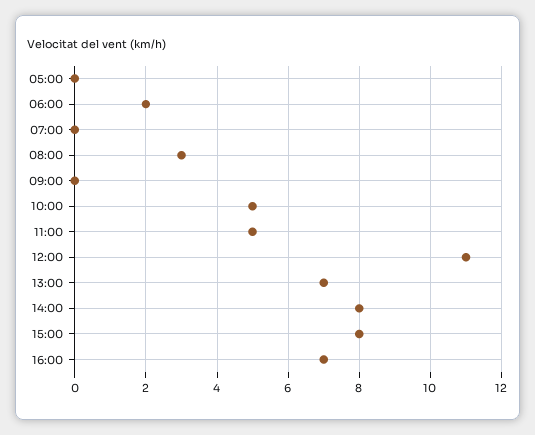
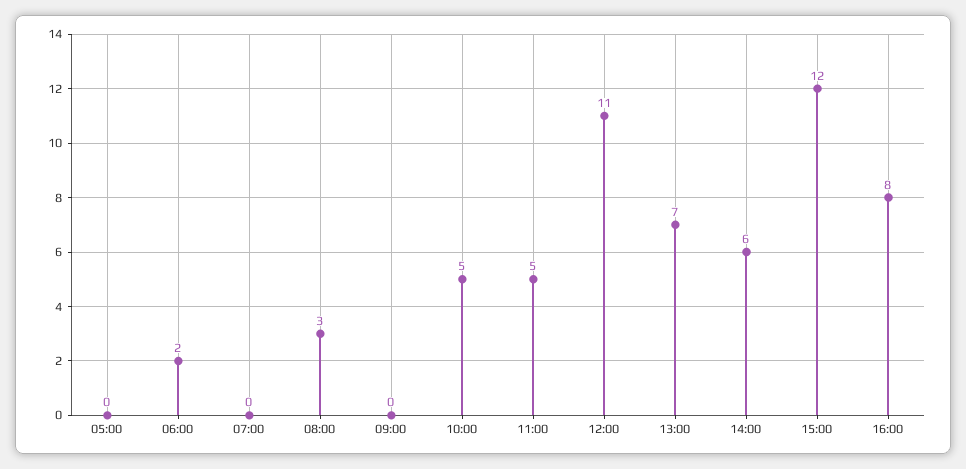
  {
    "05:00": 0,
    "06:00": 2,
    "07:00": 0,
    "08:00": 3,
    "09:00": 0,
    "10:00": 5,
    "11:00": 5,
    "12:00": 11,
    "13:00": 7,
-   "14:00": 8,
+   "14:00": 6,
-   "15:00": 8,
+   "15:00": 12,
-   "16:00": 7
+   "16:00": 8
  }

